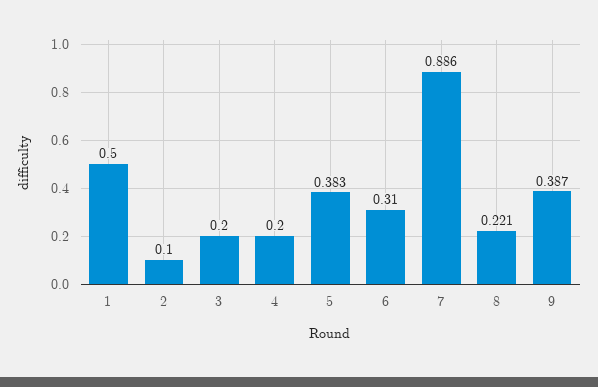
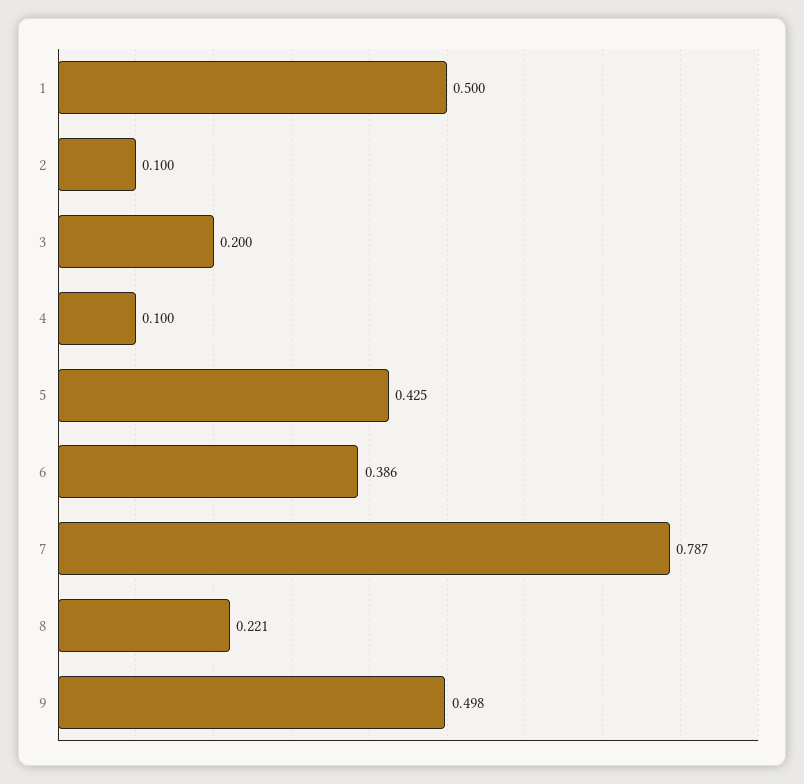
  {
    "1": 0.5,
    "2": 0.1,
    "3": 0.2,
-   "4": 0.2,
+   "4": 0.1,
-   "5": 0.383,
+   "5": 0.425,
-   "6": 0.31,
+   "6": 0.386,
-   "7": 0.886,
+   "7": 0.787,
    "8": 0.221,
-   "9": 0.387
+   "9": 0.498
  }

